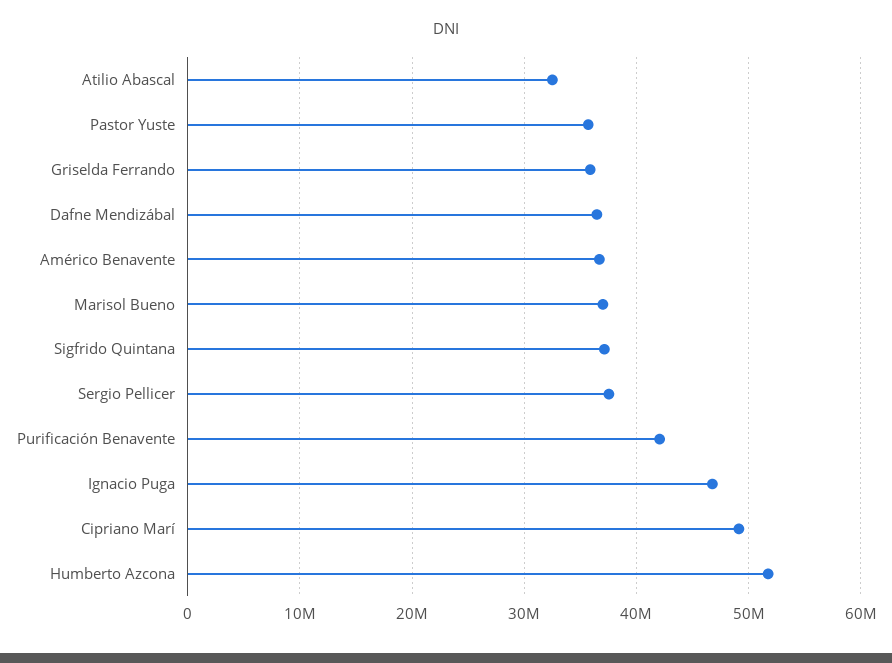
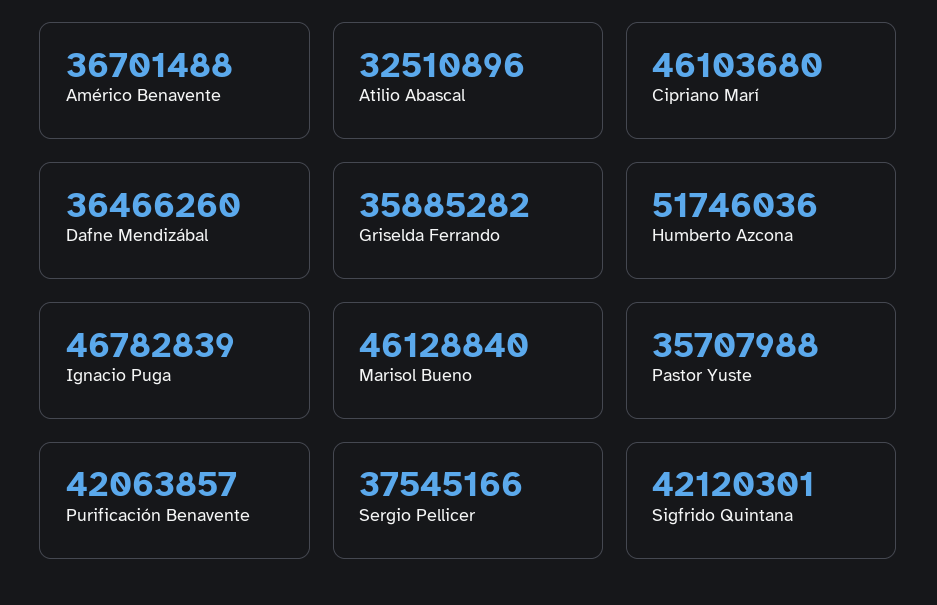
  {
    "Atilio Abascal": 32510896,
    "Pastor Yuste": 35707988,
    "Griselda Ferrando": 35885282,
    "Dafne Mendizábal": 36466260,
    "Américo Benavente": 36701488,
-   "Marisol Bueno": 37000000,
+   "Marisol Bueno": 46128840,
-   "Sigfrido Quintana": 37000000,
+   "Sigfrido Quintana": 42120301,
    "Sergio Pellicer": 37545166,
    "Purificación Benavente": 42063857,
    "Ignacio Puga": 46782839,
-   "Cipriano Marí": 49000000,
+   "Cipriano Marí": 46103680,
    "Humberto Azcona": 51746036
  }

